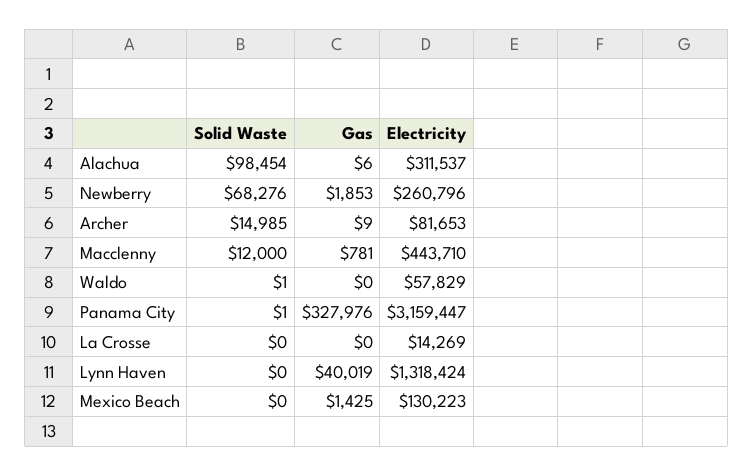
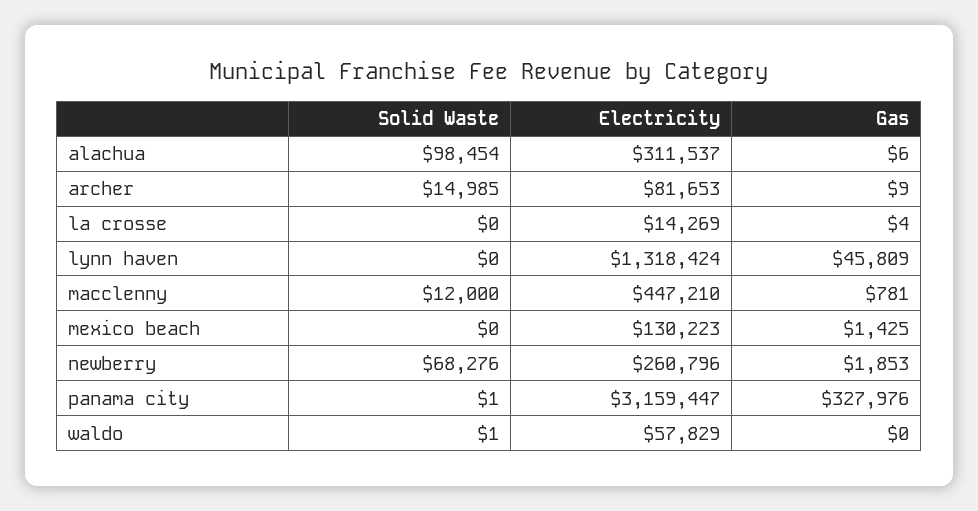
  {
    "Solid Waste": {
      "Alachua": 98454,
      "Newberry": 68276,
      "Archer": 14985,
      "Macclenny": 12000,
      "Waldo": 1,
      "Panama City": 1,
      "La Crosse": 0,
      "Lynn Haven": 0,
      "Mexico Beach": 0
    },
    "Gas": {
      "Alachua": 6,
      "Newberry": 1853,
      "Archer": 9,
      "Macclenny": 781,
      "Waldo": 0,
      "Panama City": 327976,
-     "La Crosse": 0,
+     "La Crosse": 4,
-     "Lynn Haven": 40019,
+     "Lynn Haven": 45809,
      "Mexico Beach": 1425
    },
    "Electricity": {
      "Alachua": 311537,
      "Newberry": 260796,
      "Archer": 81653,
-     "Macclenny": 443710,
+     "Macclenny": 447210,
      "Waldo": 57829,
      "Panama City": 3159447,
      "La Crosse": 14269,
      "Lynn Haven": 1318424,
      "Mexico Beach": 130223
    }
  }

